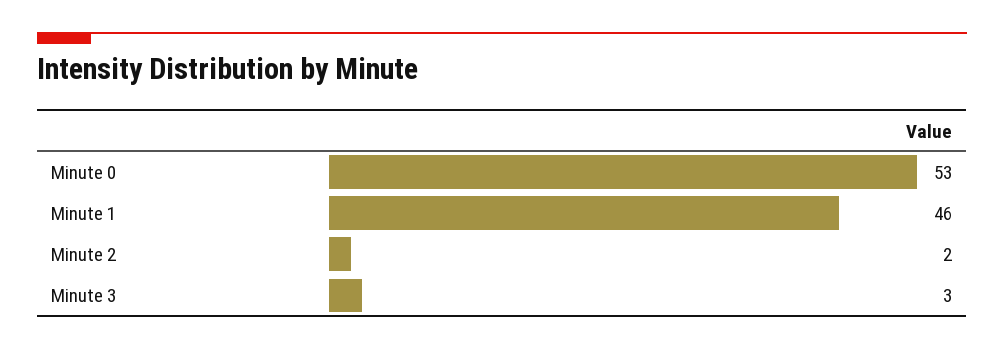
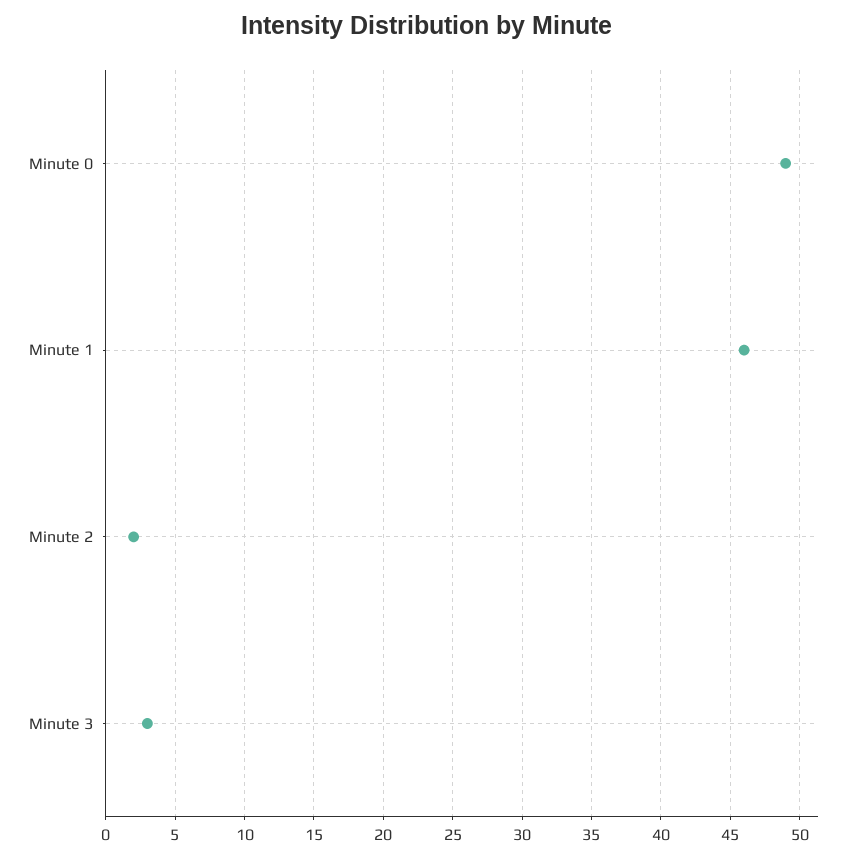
  {
-   "Minute 0": 53,
+   "Minute 0": 49,
    "Minute 1": 46,
    "Minute 2": 2,
    "Minute 3": 3
  }

